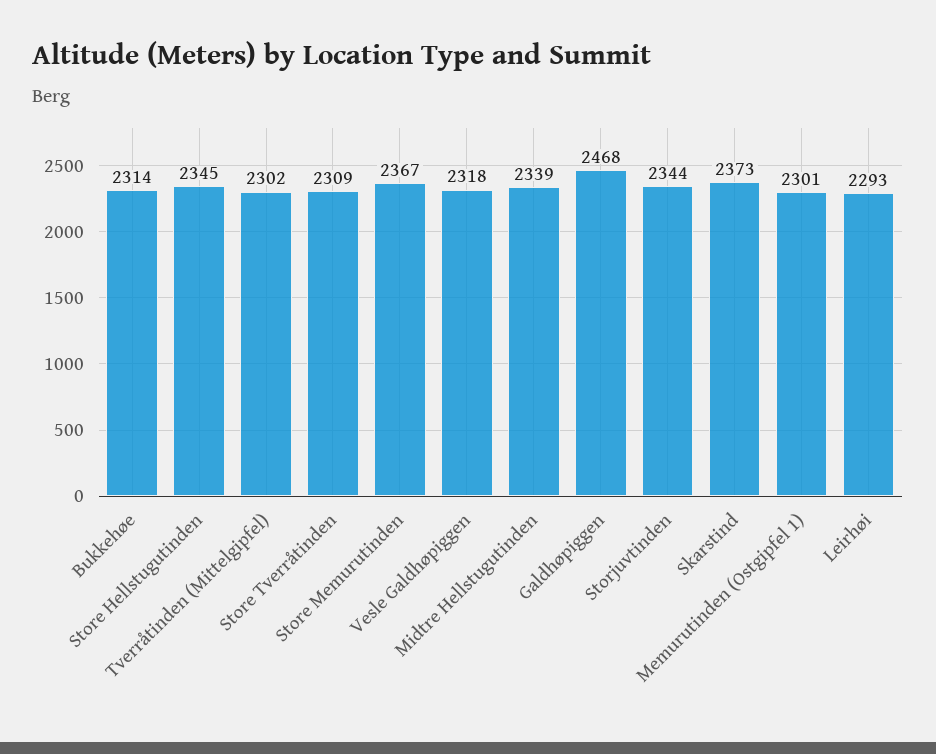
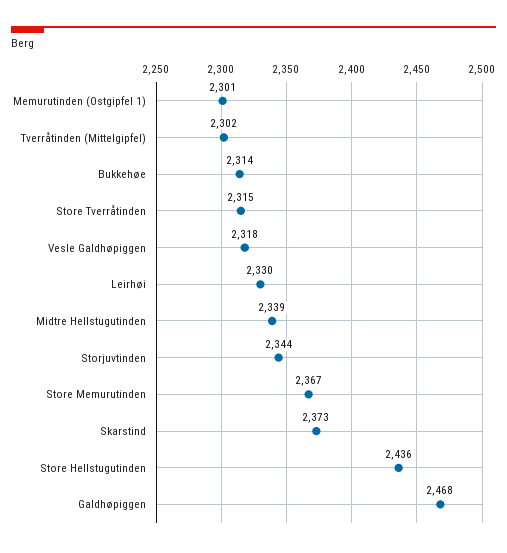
  {
    "Bukkehøe": 2314,
-   "Store Hellstugutinden": 2345,
+   "Store Hellstugutinden": 2436,
    "Tverråtinden (Mittelgipfel)": 2302,
-   "Store Tverråtinden": 2309,
+   "Store Tverråtinden": 2315,
    "Store Memurutinden": 2367,
    "Vesle Galdhøpiggen": 2318,
    "Midtre Hellstugutinden": 2339,
    "Galdhøpiggen": 2468,
    "Storjuvtinden": 2344,
    "Skarstind": 2373,
    "Memurutinden (Ostgipfel 1)": 2301,
-   "Leirhøi": 2293
+   "Leirhøi": 2330
  }

